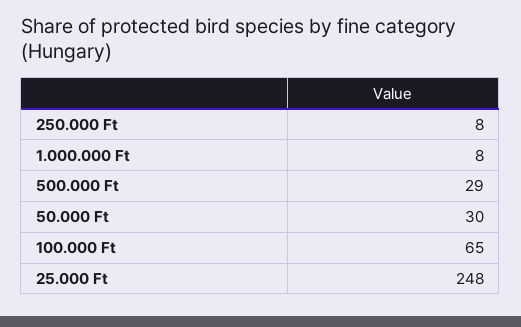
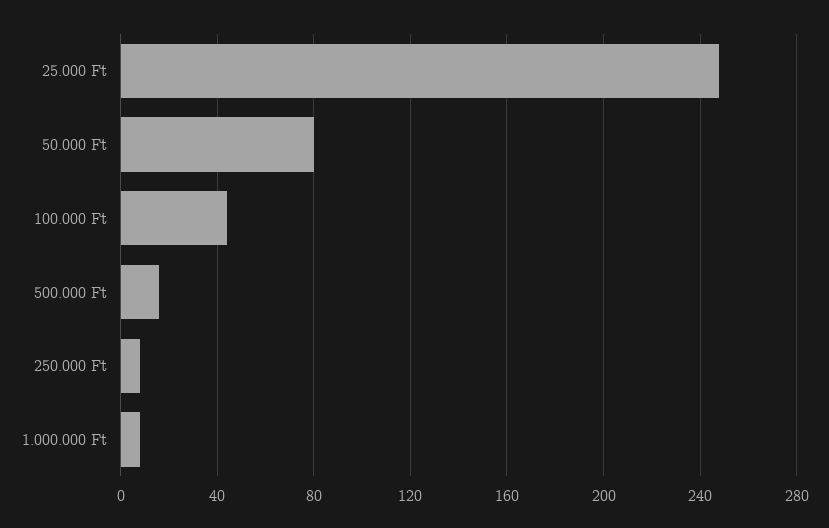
  {
    "250.000 Ft": 8,
    "1.000.000 Ft": 8,
-   "500.000 Ft": 29,
+   "500.000 Ft": 15,
-   "50.000 Ft": 30,
+   "50.000 Ft": 80,
-   "100.000 Ft": 65,
+   "100.000 Ft": 45,
    "25.000 Ft": 248
  }

